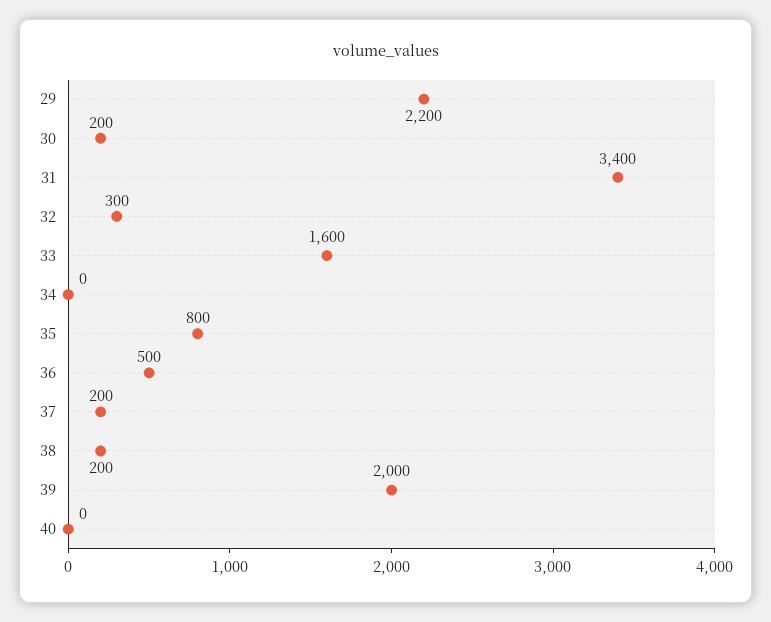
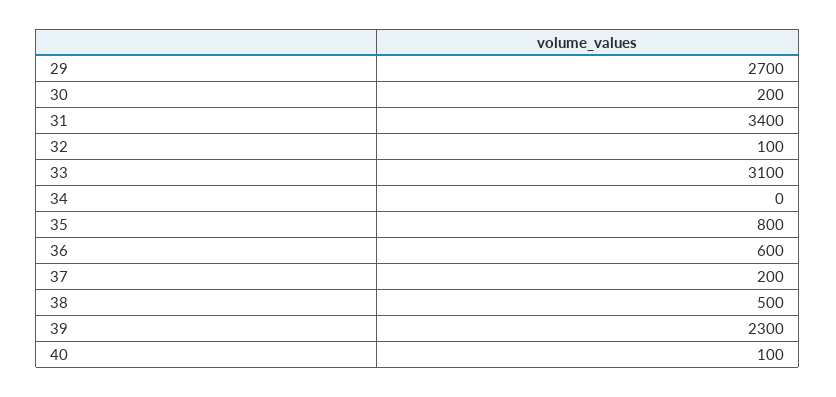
  {
-   "29": 2200,
+   "29": 2700,
    "30": 200,
    "31": 3400,
-   "32": 300,
+   "32": 100,
-   "33": 1600,
+   "33": 3100,
    "34": 0,
    "35": 800,
-   "36": 500,
+   "36": 600,
    "37": 200,
-   "38": 200,
+   "38": 500,
-   "39": 2000,
+   "39": 2300,
-   "40": 0
+   "40": 100
  }

